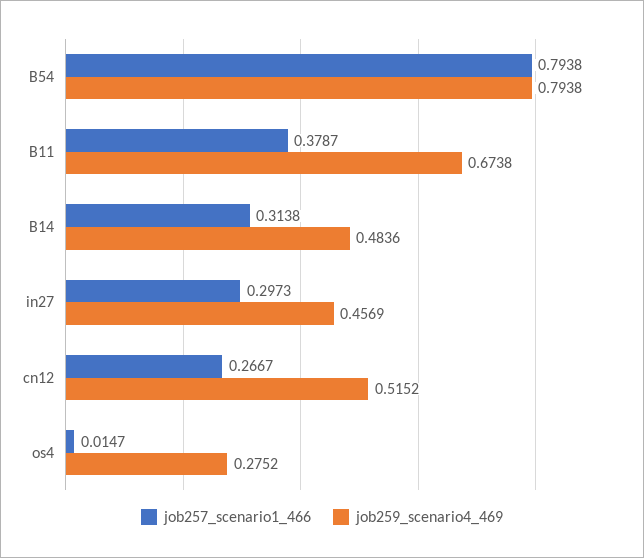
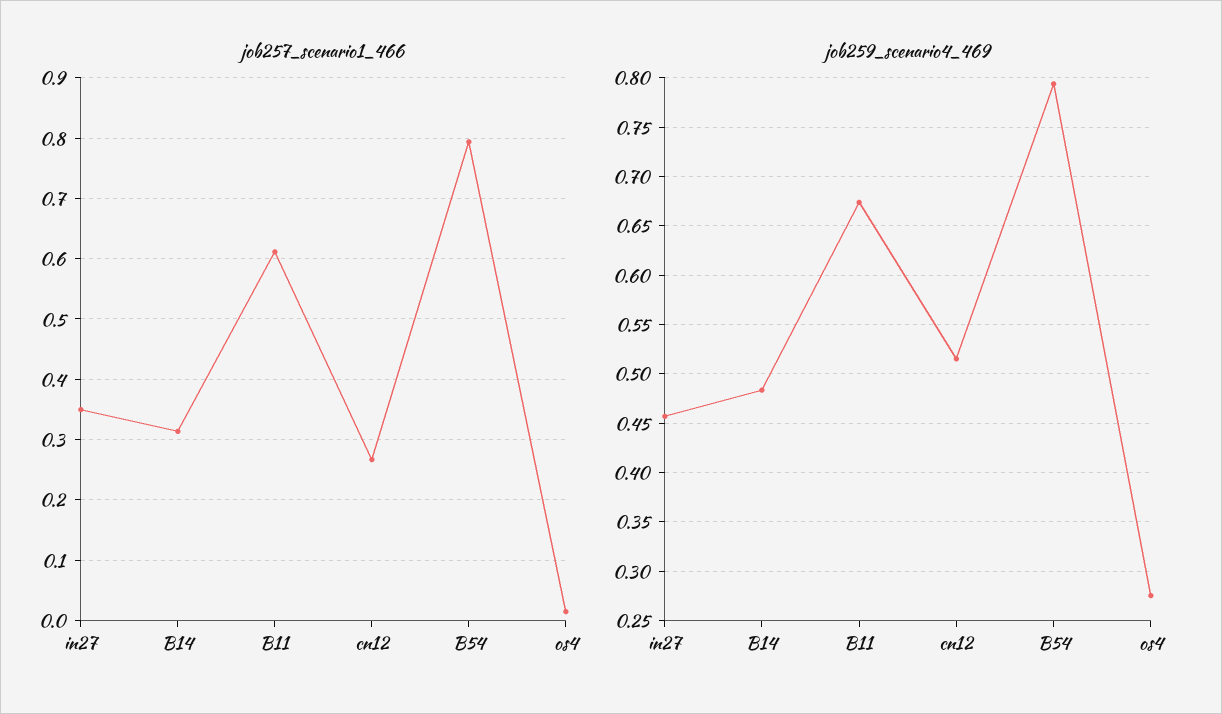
  {
    "job257_scenario1_466": {
      "B54": 0.7938,
-     "B11": 0.3787,
+     "B11": 0.61,
      "B14": 0.3138,
-     "in27": 0.2973,
+     "in27": 0.35,
      "cn12": 0.2667,
      "os4": 0.0147
    },
    "job259_scenario4_469": {
      "B54": 0.7938,
      "B11": 0.6738,
      "B14": 0.4836,
      "in27": 0.4569,
      "cn12": 0.5152,
      "os4": 0.2752
    }
  }

